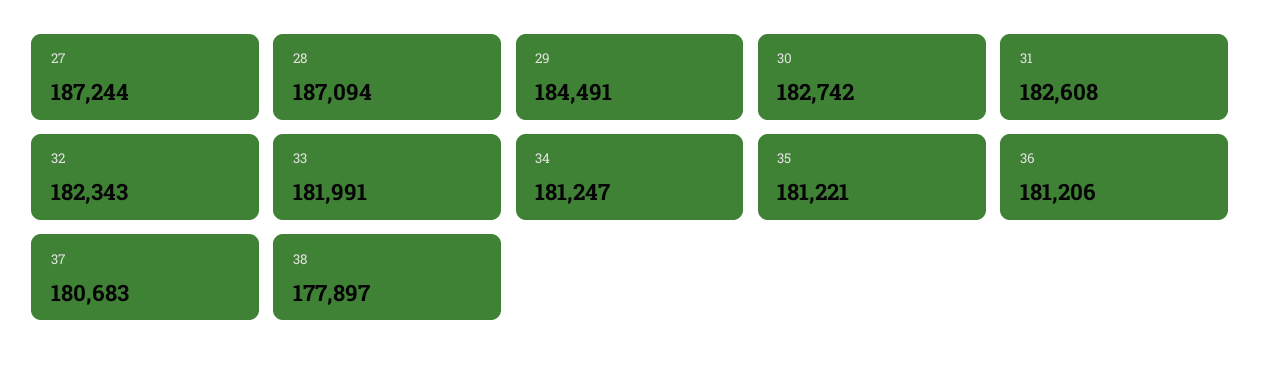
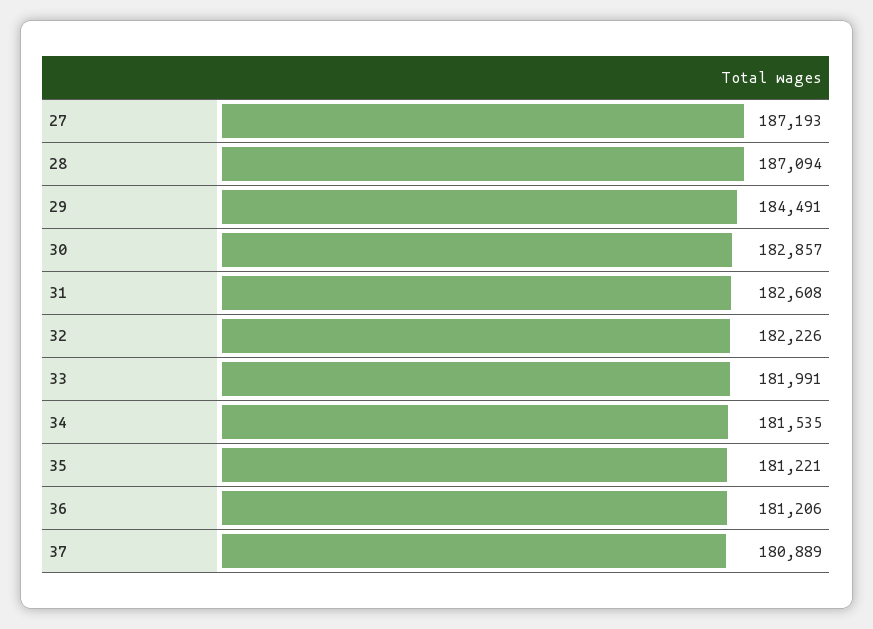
  {
-   "27": 187244,
+   "27": 187193,
    "28": 187094,
    "29": 184491,
-   "30": 182742,
+   "30": 182857,
    "31": 182608,
-   "32": 182343,
+   "32": 182226,
    "33": 181991,
-   "34": 181247,
+   "34": 181535,
    "35": 181221,
    "36": 181206,
-   "37": 180683,
+   "37": 180889
-   "38": 177897
  }

